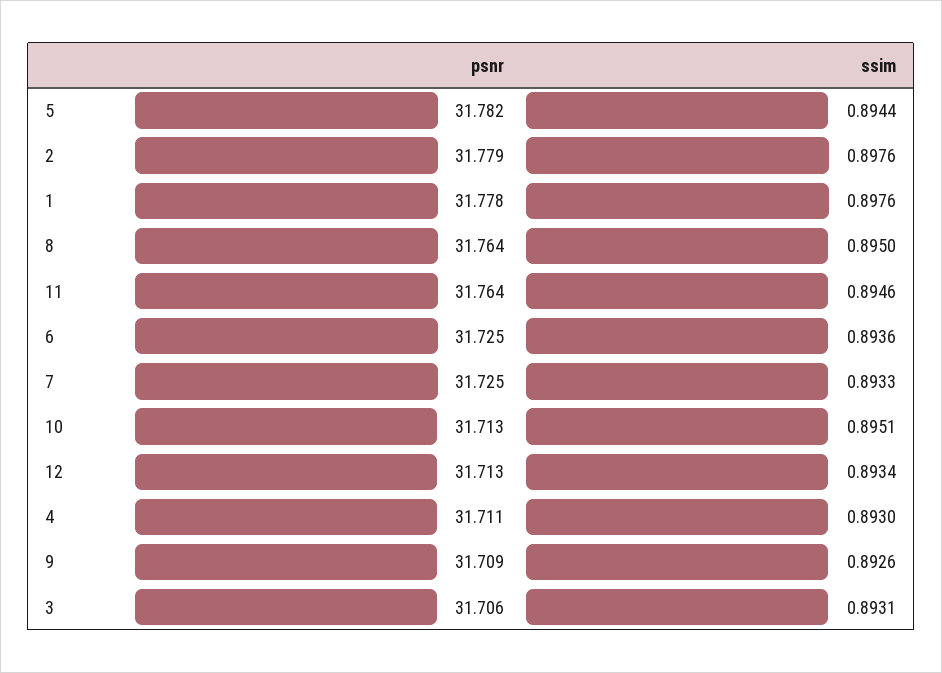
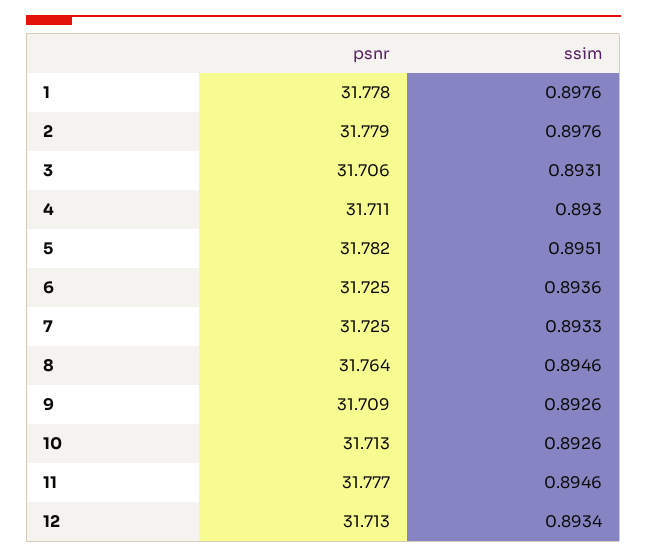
  {
    "psnr": {
      "5": 31.782,
      "2": 31.779,
      "1": 31.778,
      "8": 31.764,
-     "11": 31.764,
+     "11": 31.777,
      "6": 31.725,
      "7": 31.725,
      "10": 31.713,
      "12": 31.713,
      "4": 31.711,
      "9": 31.709,
      "3": 31.706
    },
    "ssim": {
-     "5": 0.8944,
+     "5": 0.8951,
      "2": 0.8976,
      "1": 0.8976,
-     "8": 0.895,
+     "8": 0.8946,
      "11": 0.8946,
      "6": 0.8936,
      "7": 0.8933,
-     "10": 0.8951,
+     "10": 0.8926,
      "12": 0.8934,
      "4": 0.893,
      "9": 0.8926,
      "3": 0.8931
    }
  }

